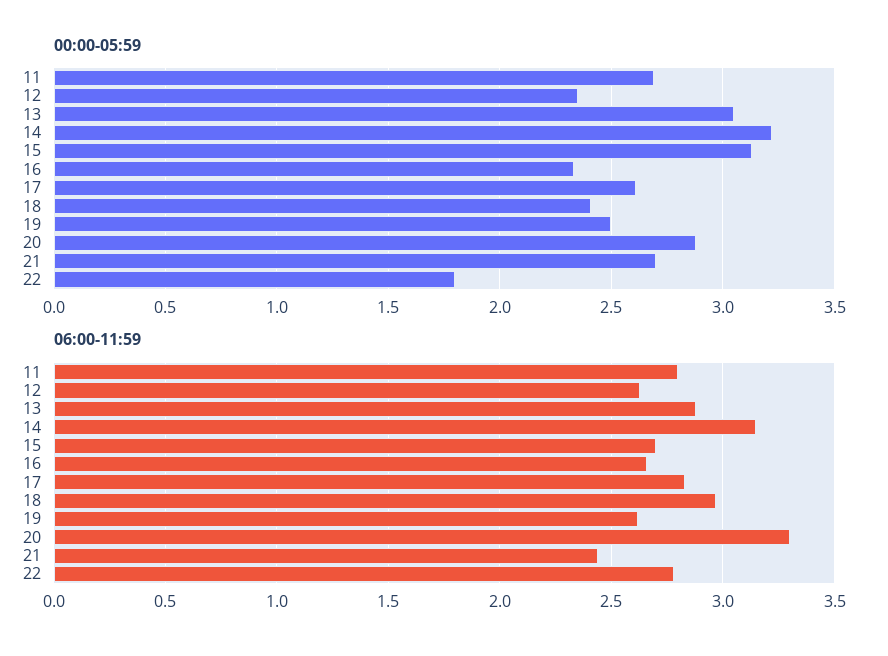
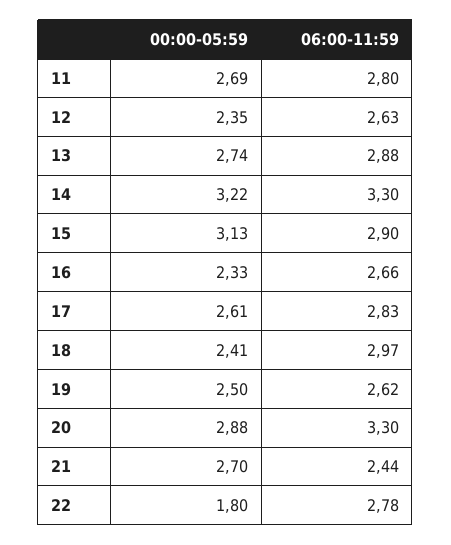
  {
    "00:00-05:59": {
      "11": 2.69,
      "12": 2.35,
-     "13": 3.05,
+     "13": 2.74,
      "14": 3.22,
      "15": 3.13,
      "16": 2.33,
      "17": 2.61,
      "18": 2.41,
      "19": 2.5,
      "20": 2.88,
      "21": 2.7,
      "22": 1.8
    },
    "06:00-11:59": {
      "11": 2.8,
      "12": 2.63,
      "13": 2.88,
-     "14": 3.15,
+     "14": 3.3,
-     "15": 2.7,
+     "15": 2.9,
      "16": 2.66,
      "17": 2.83,
      "18": 2.97,
      "19": 2.62,
      "20": 3.3,
      "21": 2.44,
      "22": 2.78
    }
  }

